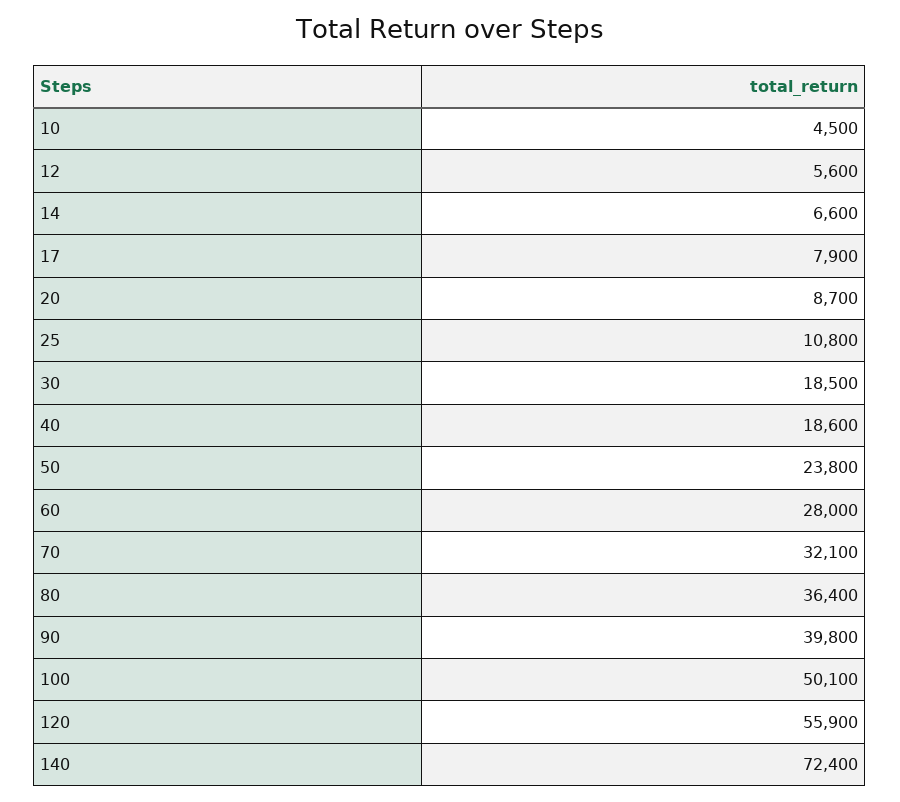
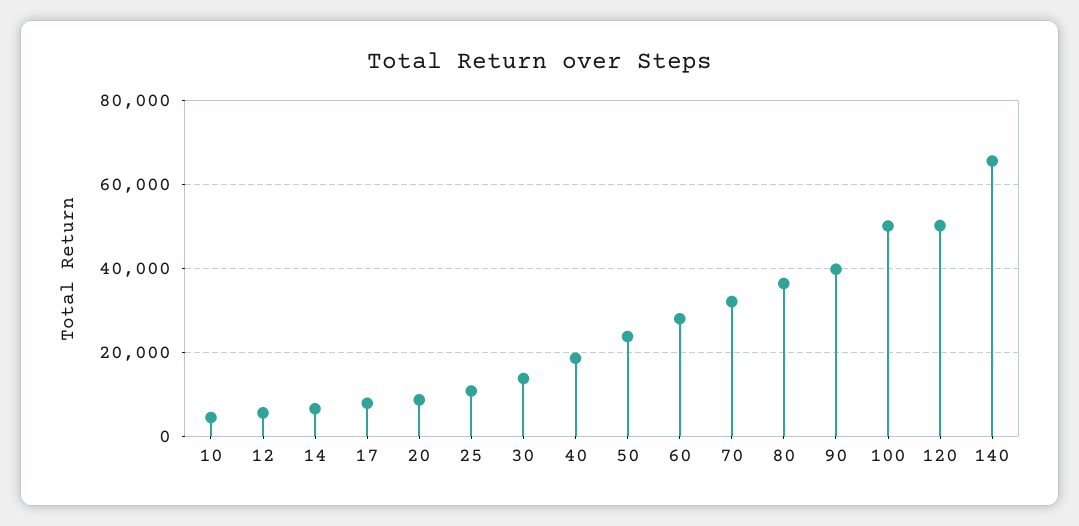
  {
    "10": 4500,
    "12": 5600,
    "14": 6600,
    "17": 7900,
    "20": 8700,
    "25": 10800,
-   "30": 18500,
+   "30": 14000,
    "40": 18600,
    "50": 23800,
    "60": 28000,
    "70": 32100,
    "80": 36400,
    "90": 39800,
    "100": 50100,
-   "120": 55900,
+   "120": 50000,
-   "140": 72400
+   "140": 66000
  }

